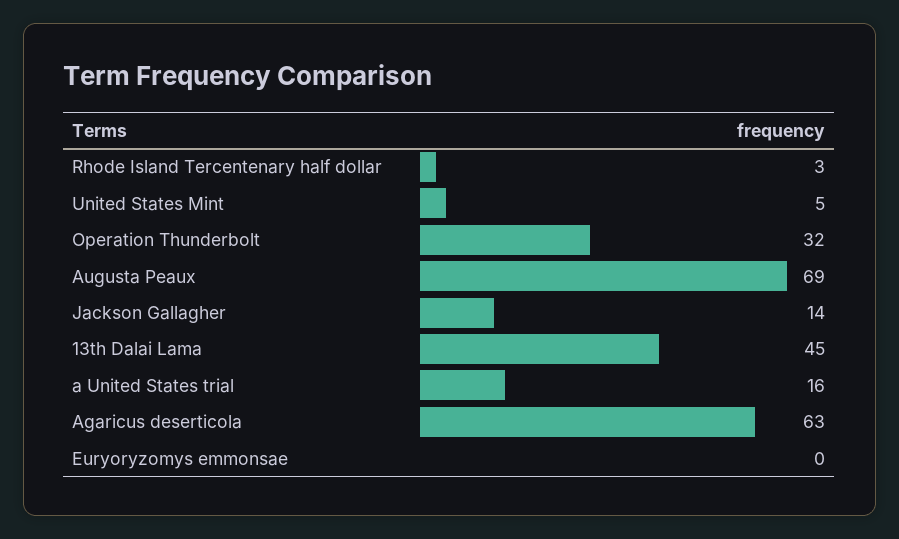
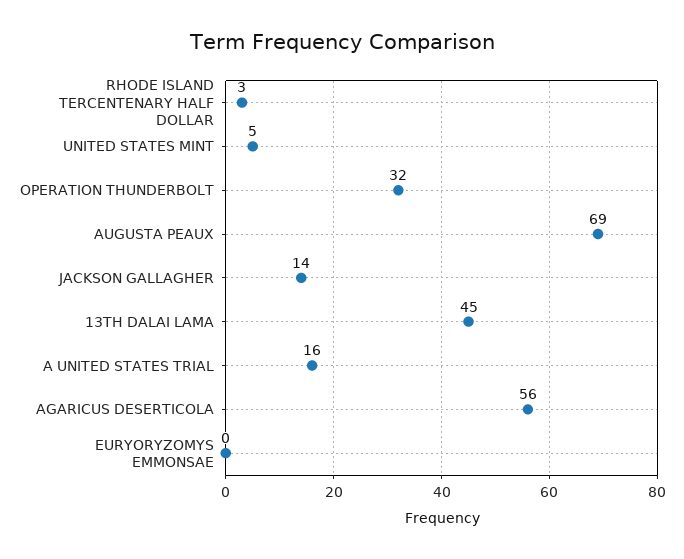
  {
    "Rhode Island Tercentenary half dollar": 3,
    "United States Mint": 5,
    "Operation Thunderbolt": 32,
    "Augusta Peaux": 69,
    "Jackson Gallagher": 14,
    "13th Dalai Lama": 45,
    "a United States trial": 16,
-   "Agaricus deserticola": 63,
+   "Agaricus deserticola": 56,
    "Euryoryzomys emmonsae": 0
  }

